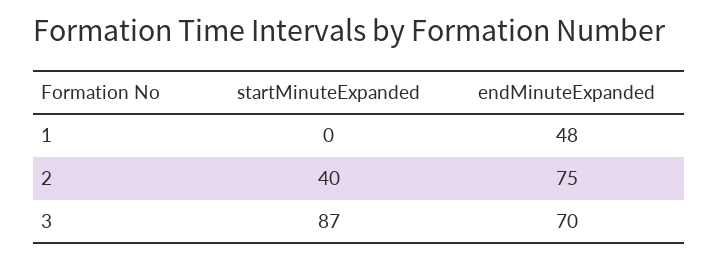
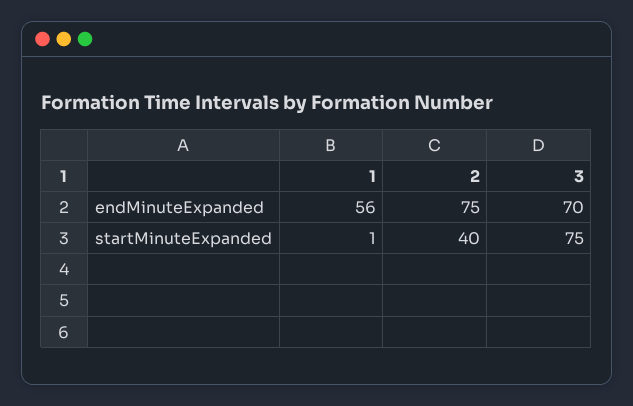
  {
    "startMinuteExpanded": {
-     "1": 0,
+     "1": 1,
      "2": 40,
-     "3": 87
+     "3": 75
    },
    "endMinuteExpanded": {
-     "1": 48,
+     "1": 56,
      "2": 75,
      "3": 70
    }
  }

